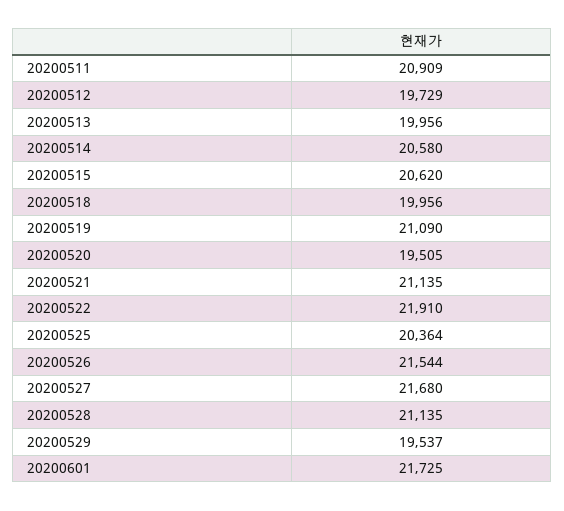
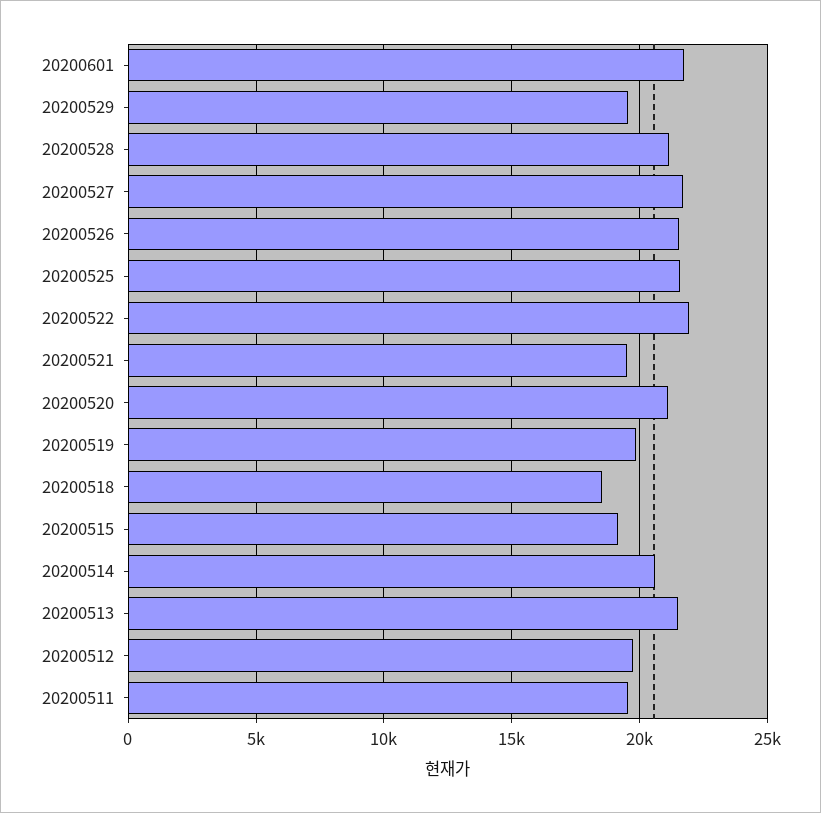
  {
-   "20200511": 20909,
+   "20200511": 19500,
    "20200512": 19729,
-   "20200513": 19956,
+   "20200513": 21500,
    "20200514": 20580,
-   "20200515": 20620,
+   "20200515": 19000,
-   "20200518": 19956,
+   "20200518": 18500,
-   "20200519": 21090,
+   "20200519": 20000,
-   "20200520": 19505,
+   "20200520": 21000,
-   "20200521": 21135,
+   "20200521": 19500,
    "20200522": 21910,
-   "20200525": 20364,
+   "20200525": 21500,
    "20200526": 21544,
    "20200527": 21680,
    "20200528": 21135,
    "20200529": 19537,
    "20200601": 21725
  }

